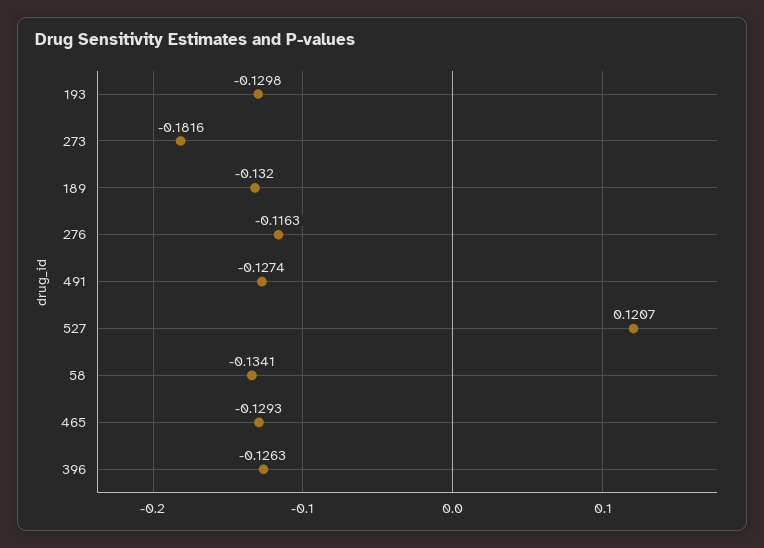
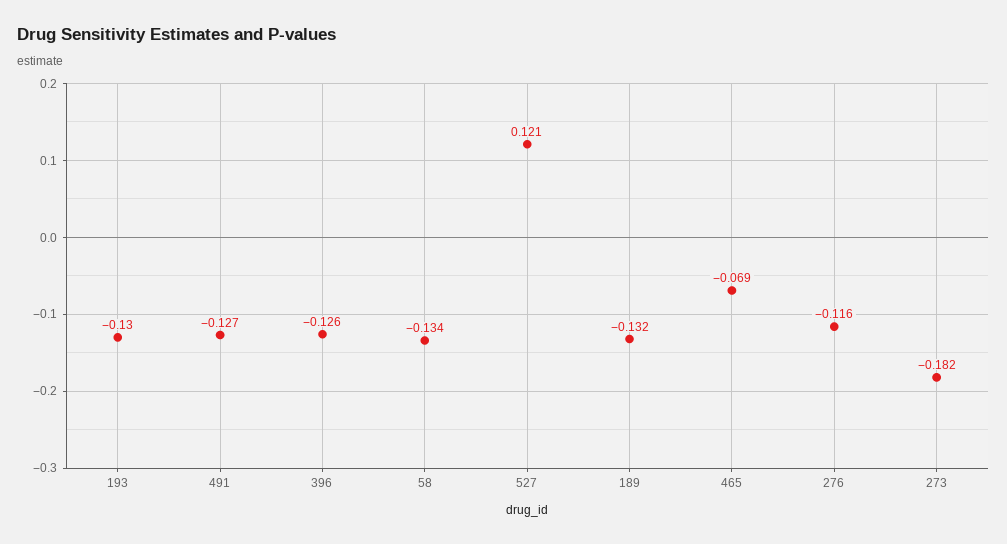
  {
    "193": -0.1298,
    "273": -0.1816,
    "189": -0.132,
    "276": -0.1163,
    "491": -0.1274,
    "527": 0.1207,
    "58": -0.1341,
-   "465": -0.1293,
+   "465": -0.069,
    "396": -0.1263
  }

